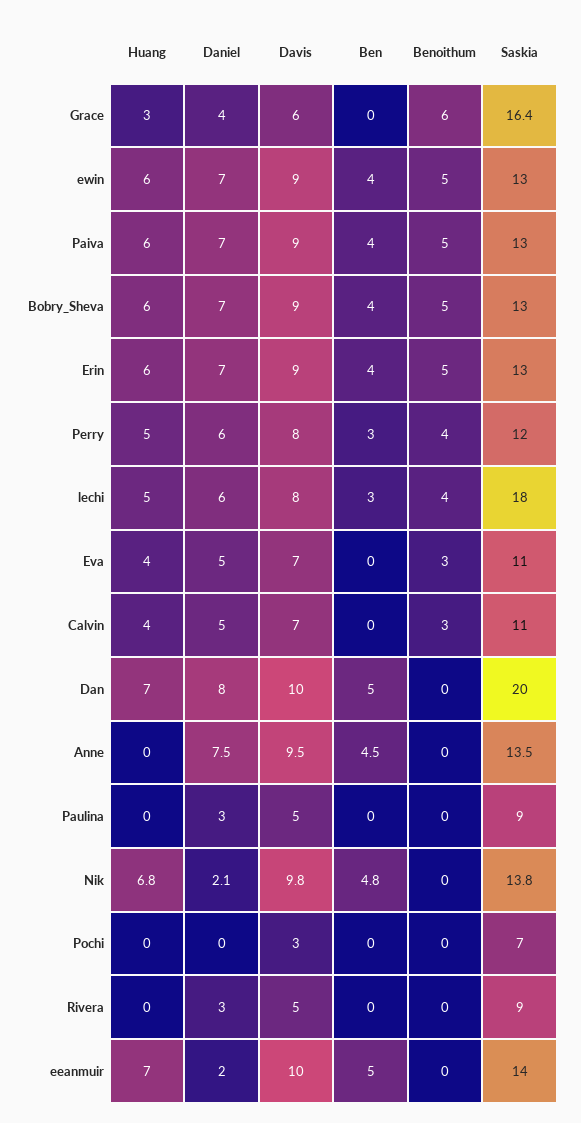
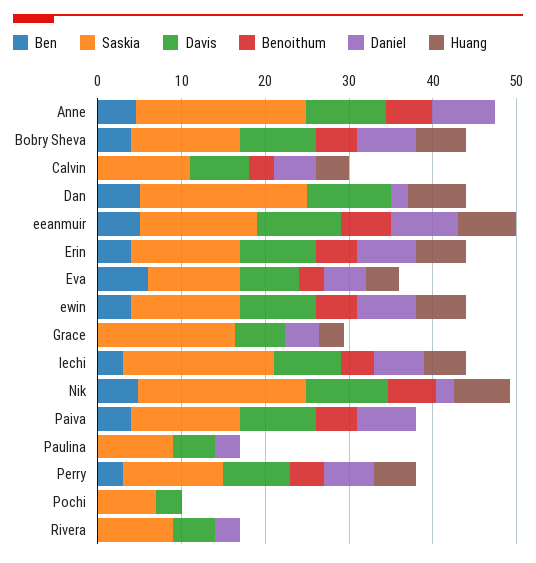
  {
    "Huang": {
      "Grace": 3,
      "ewin": 6,
-     "Paiva": 6,
+     "Paiva": 0,
      "Bobry_Sheva": 6,
      "Erin": 6,
      "Perry": 5,
      "lechi": 5,
      "Eva": 4,
      "Calvin": 4,
      "Dan": 7,
      "Anne": 0,
      "Paulina": 0,
      "Nik": 6.8,
      "Pochi": 0,
      "Rivera": 0,
      "eeanmuir": 7
    },
    "Daniel": {
      "Grace": 4,
      "ewin": 7,
      "Paiva": 7,
      "Bobry_Sheva": 7,
      "Erin": 7,
      "Perry": 6,
      "lechi": 6,
      "Eva": 5,
      "Calvin": 5,
-     "Dan": 8,
+     "Dan": 2,
      "Anne": 7.5,
      "Paulina": 3,
      "Nik": 2.1,
      "Pochi": 0,
      "Rivera": 3,
-     "eeanmuir": 2
+     "eeanmuir": 8
    },
    "Davis": {
      "Grace": 6,
      "ewin": 9,
      "Paiva": 9,
      "Bobry_Sheva": 9,
      "Erin": 9,
      "Perry": 8,
      "lechi": 8,
      "Eva": 7,
      "Calvin": 7,
      "Dan": 10,
      "Anne": 9.5,
      "Paulina": 5,
      "Nik": 9.8,
      "Pochi": 3,
      "Rivera": 5,
      "eeanmuir": 10
    },
    "Ben": {
      "Grace": 0,
      "ewin": 4,
      "Paiva": 4,
      "Bobry_Sheva": 4,
      "Erin": 4,
      "Perry": 3,
      "lechi": 3,
-     "Eva": 0,
+     "Eva": 6,
      "Calvin": 0,
      "Dan": 5,
      "Anne": 4.5,
      "Paulina": 0,
      "Nik": 4.8,
      "Pochi": 0,
      "Rivera": 0,
      "eeanmuir": 5
    },
    "Benoithum": {
-     "Grace": 6,
+     "Grace": 0,
      "ewin": 5,
      "Paiva": 5,
      "Bobry_Sheva": 5,
      "Erin": 5,
      "Perry": 4,
      "lechi": 4,
      "Eva": 3,
      "Calvin": 3,
      "Dan": 0,
-     "Anne": 0,
+     "Anne": 6,
      "Paulina": 0,
-     "Nik": 0,
+     "Nik": 6,
      "Pochi": 0,
      "Rivera": 0,
-     "eeanmuir": 0
+     "eeanmuir": 6
    },
    "Saskia": {
      "Grace": 16.4,
      "ewin": 13,
      "Paiva": 13,
      "Bobry_Sheva": 13,
      "Erin": 13,
      "Perry": 12,
      "lechi": 18,
      "Eva": 11,
      "Calvin": 11,
      "Dan": 20,
-     "Anne": 13.5,
+     "Anne": 20,
      "Paulina": 9,
-     "Nik": 13.8,
+     "Nik": 20,
      "Pochi": 7,
      "Rivera": 9,
      "eeanmuir": 14
    }
  }

